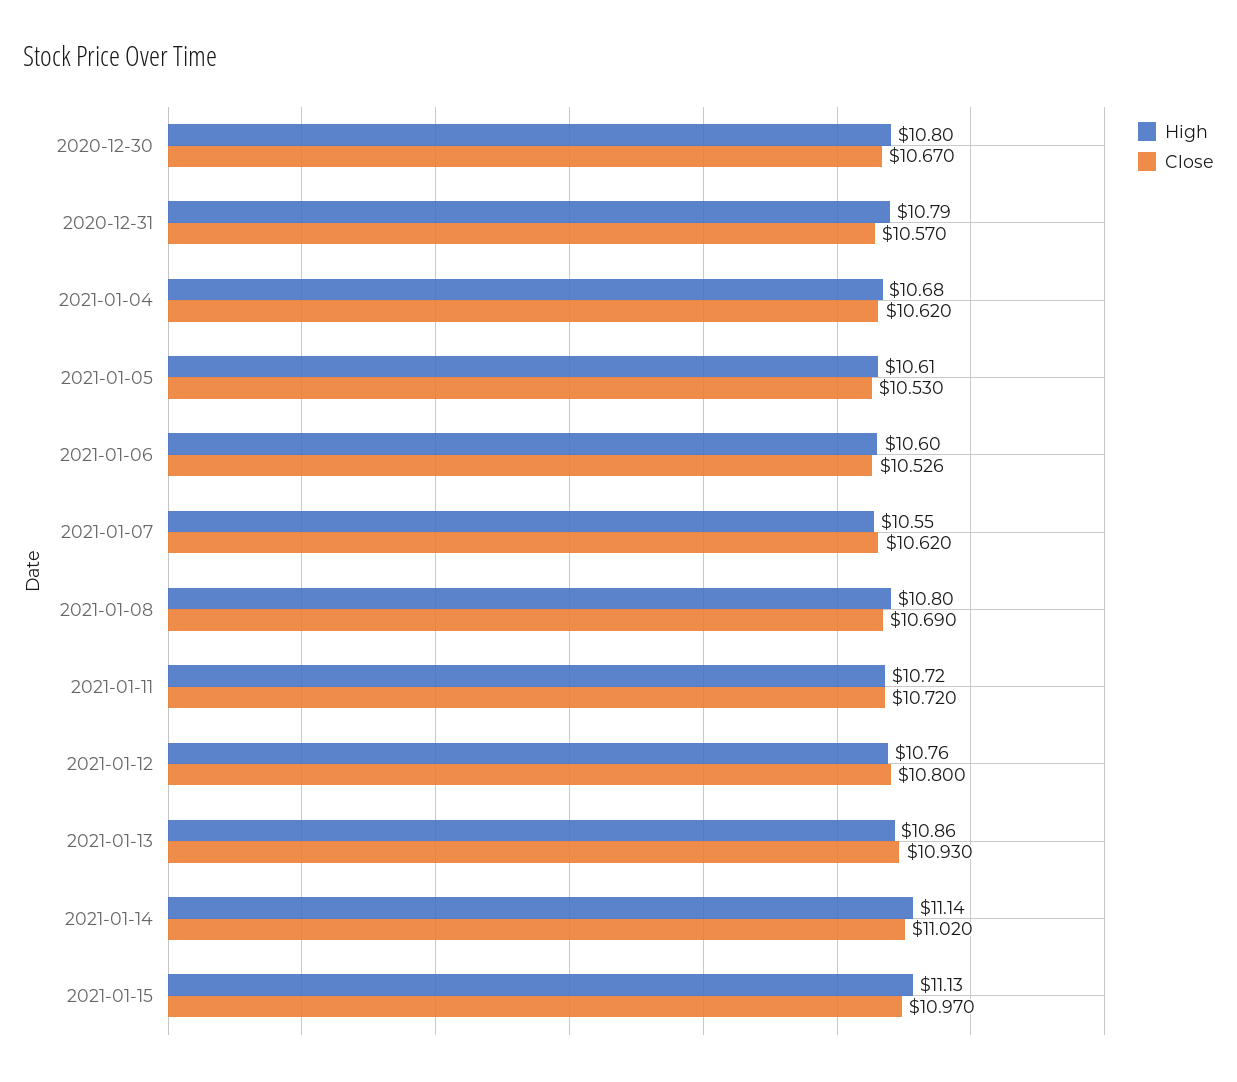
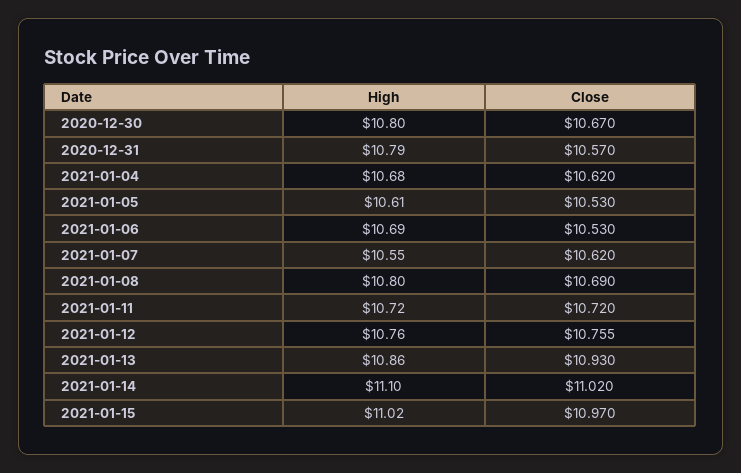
  {
    "High": {
      "2020-12-30": 10.8,
      "2020-12-31": 10.79,
      "2021-01-04": 10.68,
      "2021-01-05": 10.61,
-     "2021-01-06": 10.6,
+     "2021-01-06": 10.69,
      "2021-01-07": 10.55,
      "2021-01-08": 10.8,
      "2021-01-11": 10.72,
      "2021-01-12": 10.76,
      "2021-01-13": 10.86,
-     "2021-01-14": 11.14,
+     "2021-01-14": 11.1,
-     "2021-01-15": 11.13
+     "2021-01-15": 11.02
    },
    "Close": {
      "2020-12-30": 10.67,
      "2020-12-31": 10.57,
      "2021-01-04": 10.62,
      "2021-01-05": 10.53,
-     "2021-01-06": 10.526,
+     "2021-01-06": 10.53,
      "2021-01-07": 10.62,
      "2021-01-08": 10.69,
      "2021-01-11": 10.72,
-     "2021-01-12": 10.8,
+     "2021-01-12": 10.755,
      "2021-01-13": 10.93,
      "2021-01-14": 11.02,
      "2021-01-15": 10.97
    }
  }

